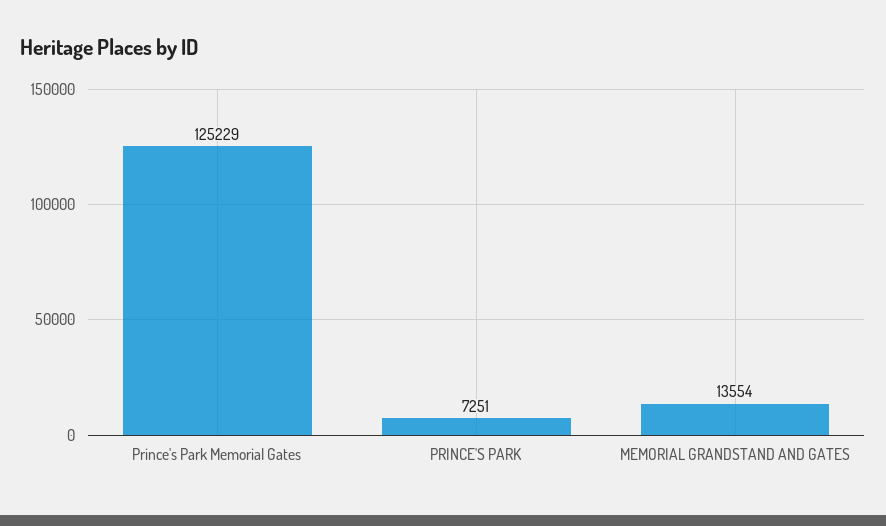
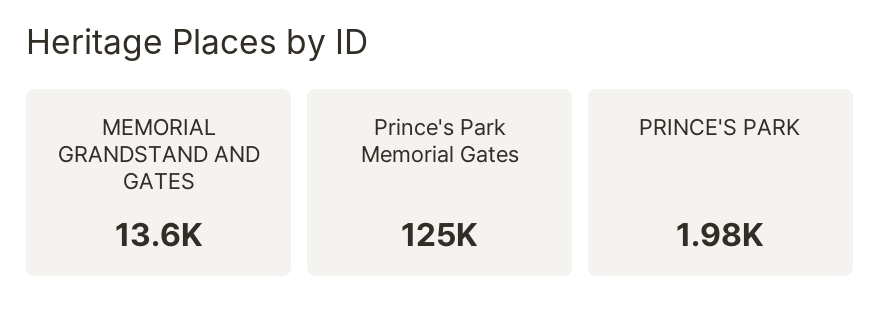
  {
    "Prince's Park Memorial Gates": 125229,
-   "PRINCE'S PARK": 7251,
+   "PRINCE'S PARK": 1980,
    "MEMORIAL GRANDSTAND AND GATES": 13554
  }

